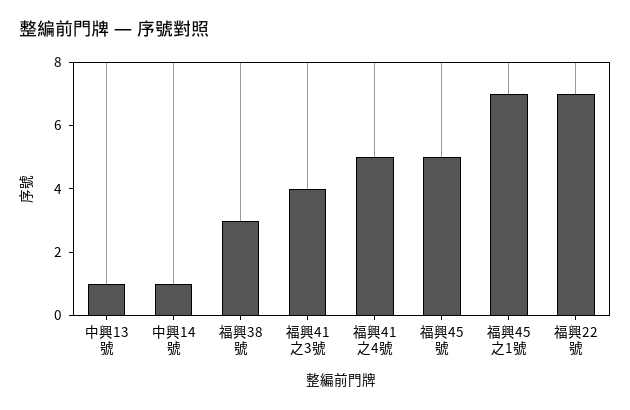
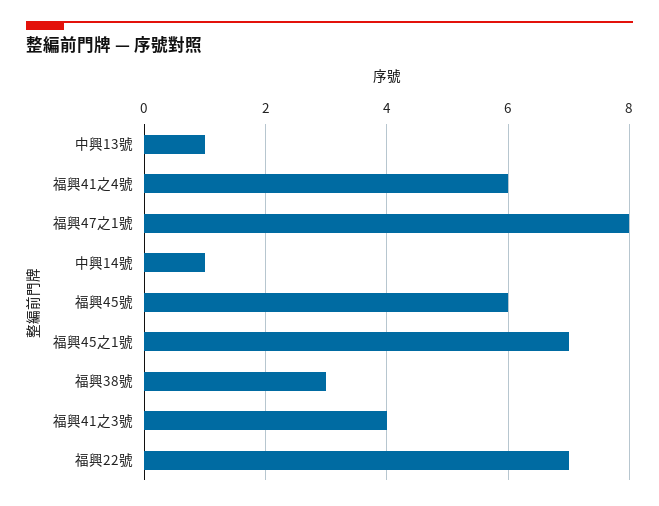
  {
    "中興13號": 1,
    "中興14號": 1,
    "福興38號": 3,
    "福興41之3號": 4,
-   "福興41之4號": 5,
+   "福興41之4號": 6,
-   "福興45號": 5,
+   "福興45號": 6,
    "福興45之1號": 7,
-   "福興22號": 7
+   "福興22號": 7,
+   "福興47之1號": 8
  }

